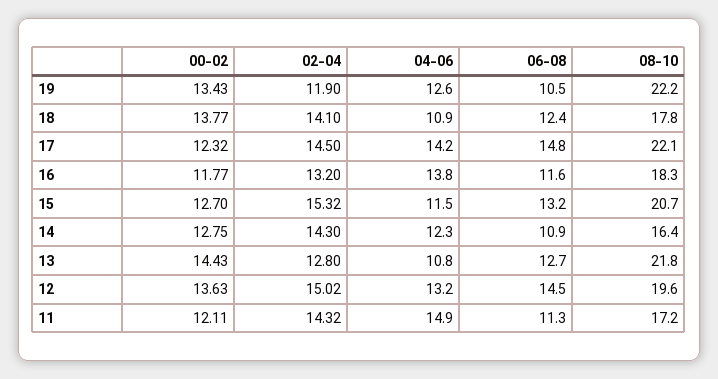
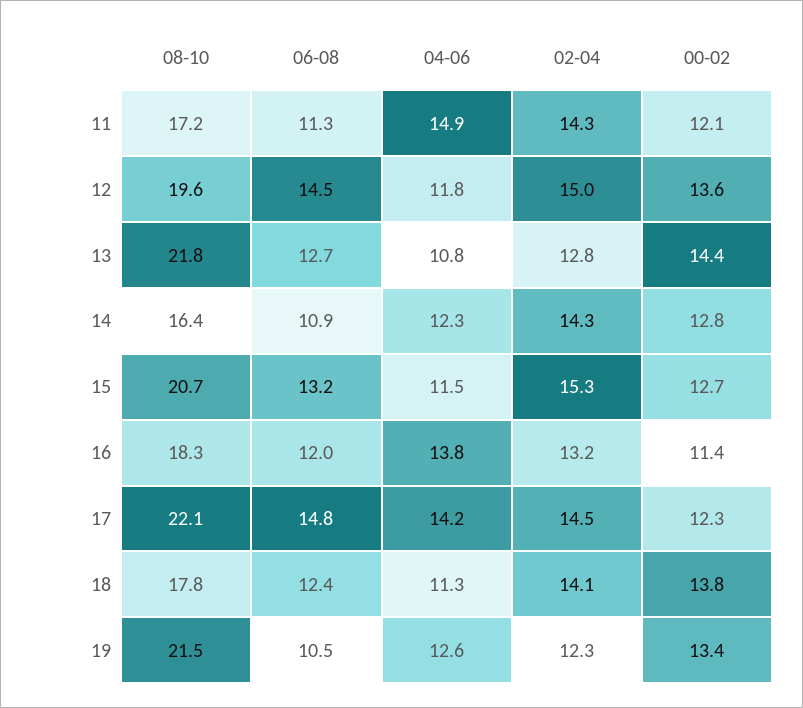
  {
    "00-02": {
      "19": 13.43,
      "18": 13.77,
      "17": 12.32,
-     "16": 11.77,
+     "16": 11.4,
      "15": 12.7,
      "14": 12.75,
      "13": 14.43,
      "12": 13.63,
      "11": 12.11
    },
    "02-04": {
-     "19": 11.9,
+     "19": 12.3,
      "18": 14.1,
      "17": 14.5,
      "16": 13.2,
      "15": 15.32,
      "14": 14.3,
      "13": 12.8,
      "12": 15.02,
      "11": 14.32
    },
    "04-06": {
      "19": 12.6,
-     "18": 10.9,
+     "18": 11.3,
      "17": 14.2,
      "16": 13.8,
      "15": 11.5,
      "14": 12.3,
      "13": 10.8,
-     "12": 13.2,
+     "12": 11.8,
      "11": 14.9
    },
    "06-08": {
      "19": 10.5,
      "18": 12.4,
      "17": 14.8,
-     "16": 11.6,
+     "16": 12,
      "15": 13.2,
      "14": 10.9,
      "13": 12.7,
      "12": 14.5,
      "11": 11.3
    },
    "08-10": {
-     "19": 22.2,
+     "19": 21.5,
      "18": 17.8,
      "17": 22.1,
      "16": 18.3,
      "15": 20.7,
      "14": 16.4,
      "13": 21.8,
      "12": 19.6,
      "11": 17.2
    }
  }

